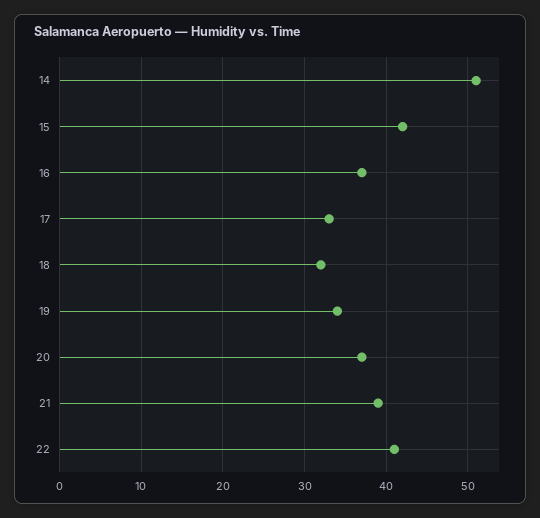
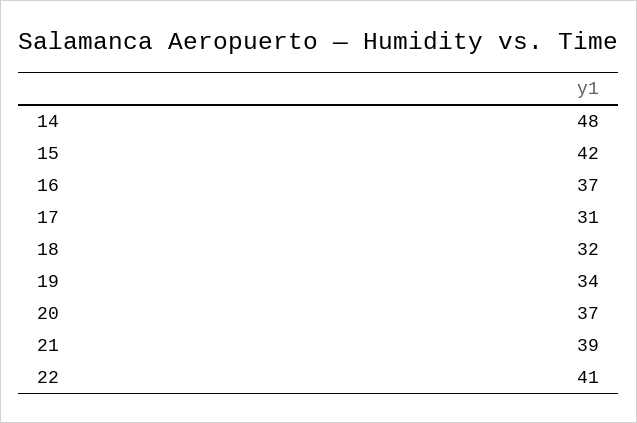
  {
-   "14": 51,
+   "14": 48,
    "15": 42,
    "16": 37,
-   "17": 33,
+   "17": 31,
    "18": 32,
    "19": 34,
    "20": 37,
    "21": 39,
    "22": 41
  }

